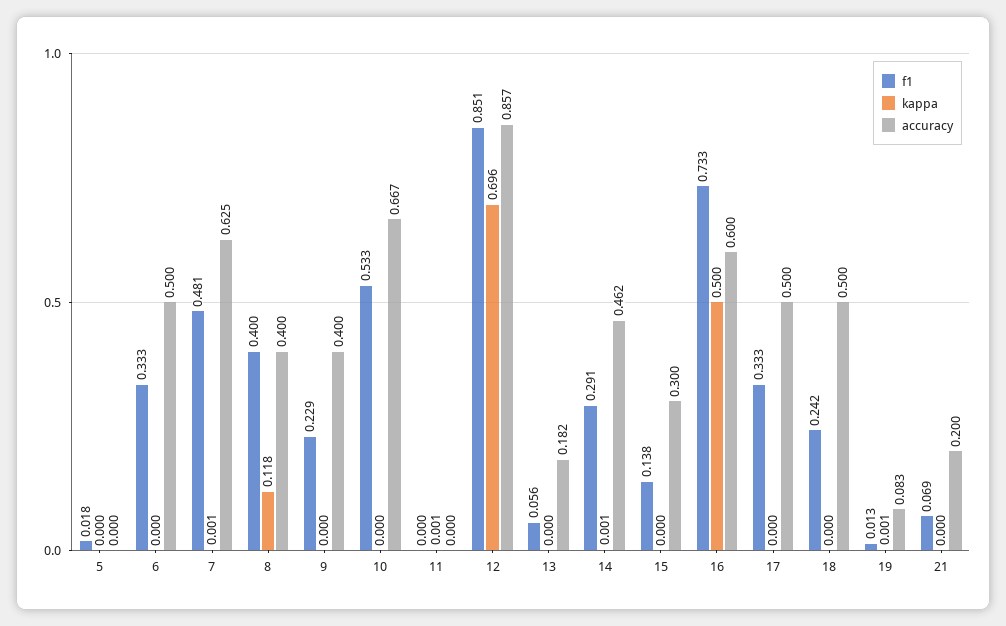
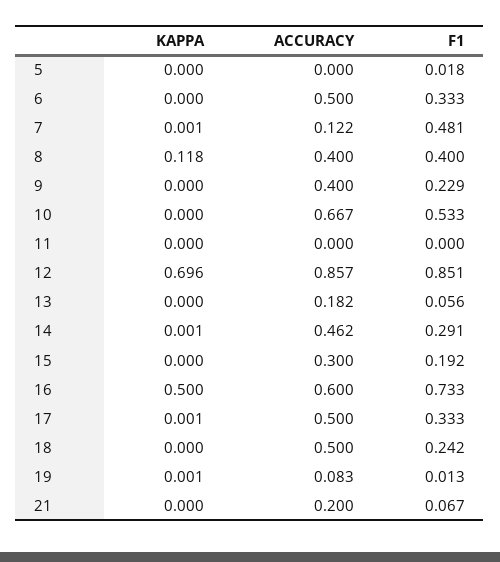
  {
    "f1": {
      "5": 0.018,
      "6": 0.333,
      "7": 0.481,
      "8": 0.4,
      "9": 0.229,
      "10": 0.533,
      "11": 0,
      "12": 0.851,
      "13": 0.056,
      "14": 0.291,
-     "15": 0.138,
+     "15": 0.192,
      "16": 0.733,
      "17": 0.333,
      "18": 0.242,
      "19": 0.013,
-     "21": 0.069
+     "21": 0.067
    },
    "kappa": {
      "5": 0,
      "6": 0,
      "7": 0.001,
      "8": 0.118,
      "9": 0,
      "10": 0,
-     "11": 0.001,
+     "11": 0,
      "12": 0.696,
      "13": 0,
      "14": 0.001,
      "15": 0,
      "16": 0.5,
-     "17": 0,
+     "17": 0.001,
      "18": 0,
      "19": 0.001,
      "21": 0
    },
    "accuracy": {
      "5": 0,
      "6": 0.5,
-     "7": 0.625,
+     "7": 0.122,
      "8": 0.4,
      "9": 0.4,
      "10": 0.667,
      "11": 0,
      "12": 0.857,
      "13": 0.182,
      "14": 0.462,
      "15": 0.3,
      "16": 0.6,
      "17": 0.5,
      "18": 0.5,
      "19": 0.083,
      "21": 0.2
    }
  }

